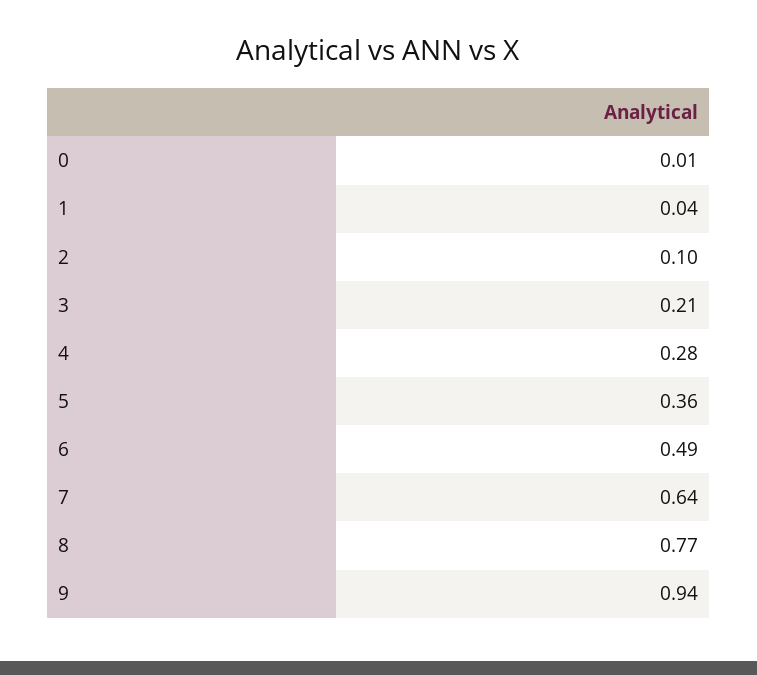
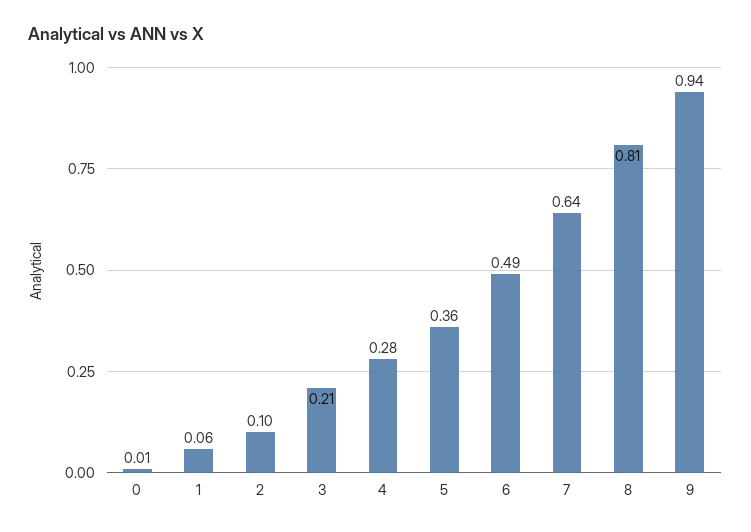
  {
    "0": 0.01,
-   "1": 0.04,
+   "1": 0.06,
    "2": 0.1,
    "3": 0.21,
    "4": 0.28,
    "5": 0.36,
    "6": 0.49,
    "7": 0.64,
-   "8": 0.77,
+   "8": 0.81,
    "9": 0.94
  }

